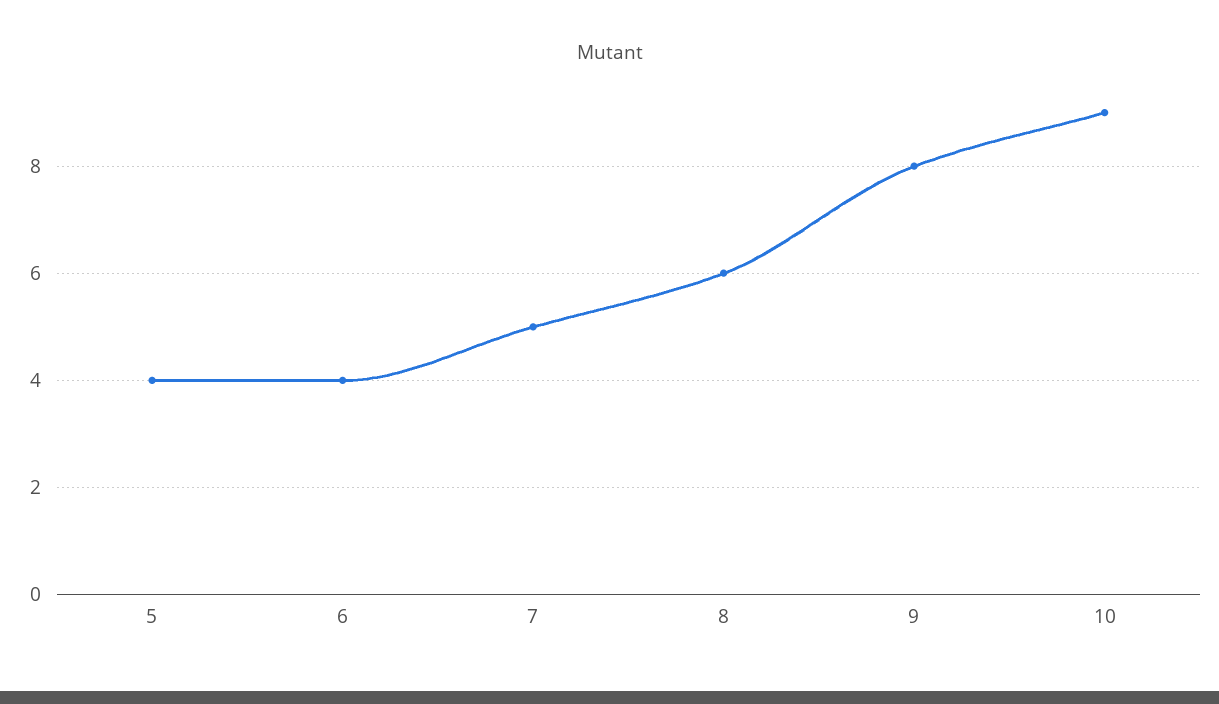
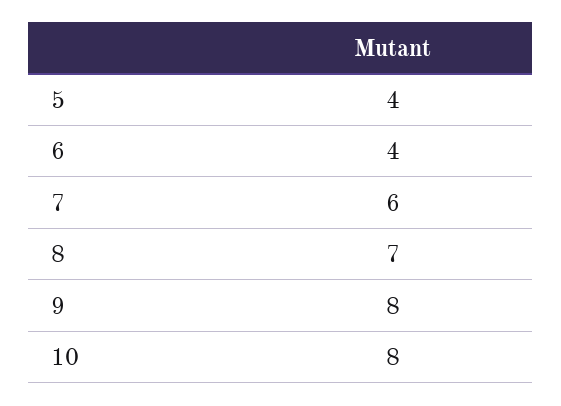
  {
    "5": 4,
    "6": 4,
-   "7": 5,
+   "7": 6,
-   "8": 6,
+   "8": 7,
    "9": 8,
-   "10": 9
+   "10": 8
  }

